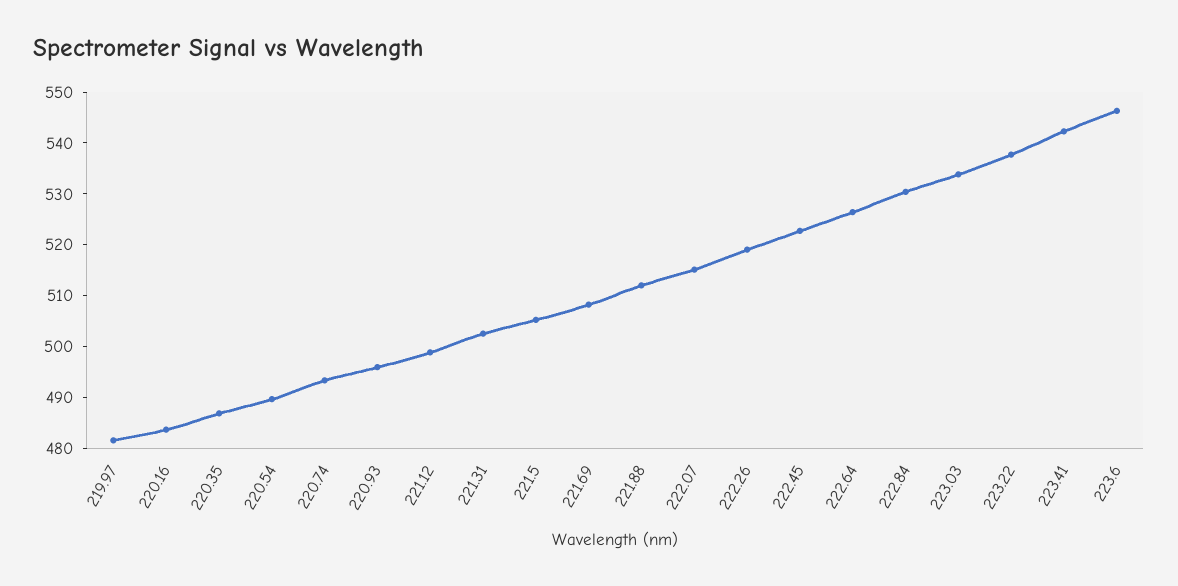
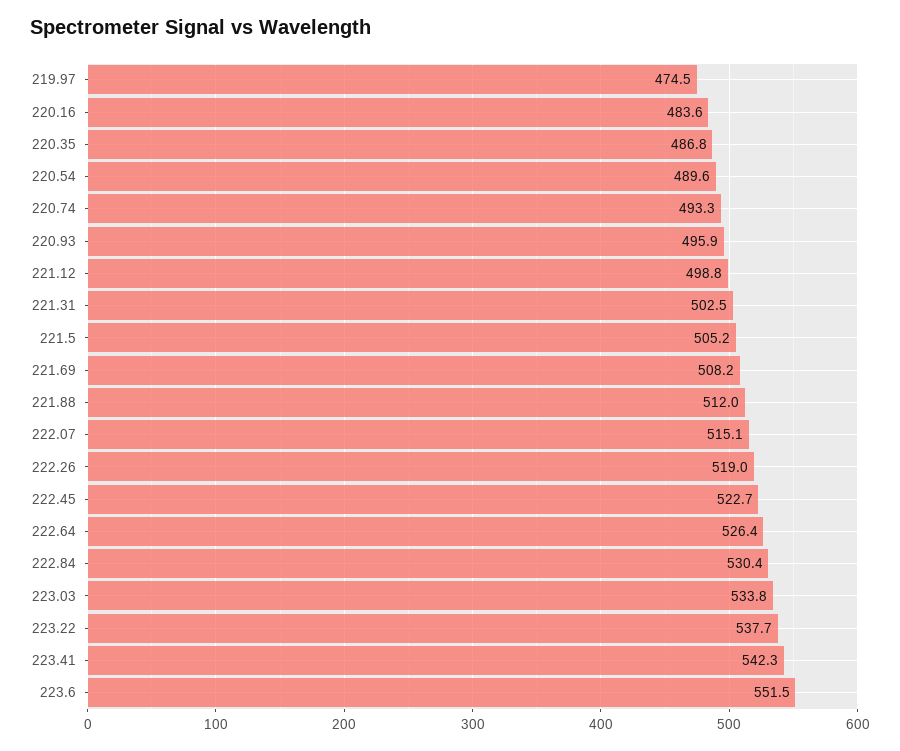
  {
-   "219.97": 482,
+   "219.97": 474.5,
    "220.16": 483.6,
    "220.35": 486.8,
    "220.54": 489.6,
    "220.74": 493.3,
    "220.93": 495.9,
    "221.12": 498.8,
    "221.31": 502.5,
    "221.5": 505.2,
    "221.69": 508.2,
    "221.88": 512,
    "222.07": 515.1,
    "222.26": 519,
    "222.45": 522.7,
    "222.64": 526.4,
    "222.84": 530.4,
    "223.03": 533.8,
    "223.22": 537.7,
    "223.41": 542.3,
-   "223.6": 546
+   "223.6": 551.5
  }

